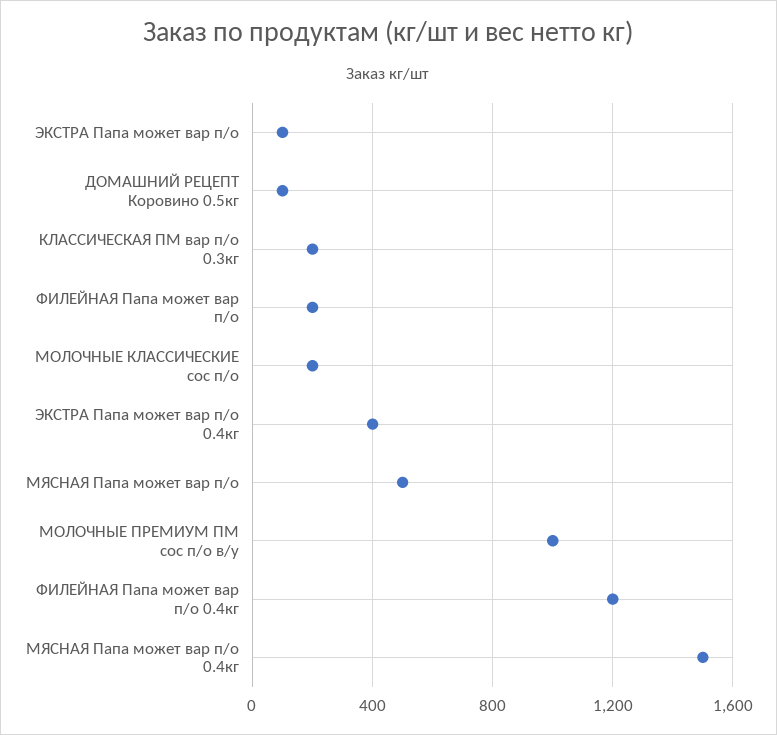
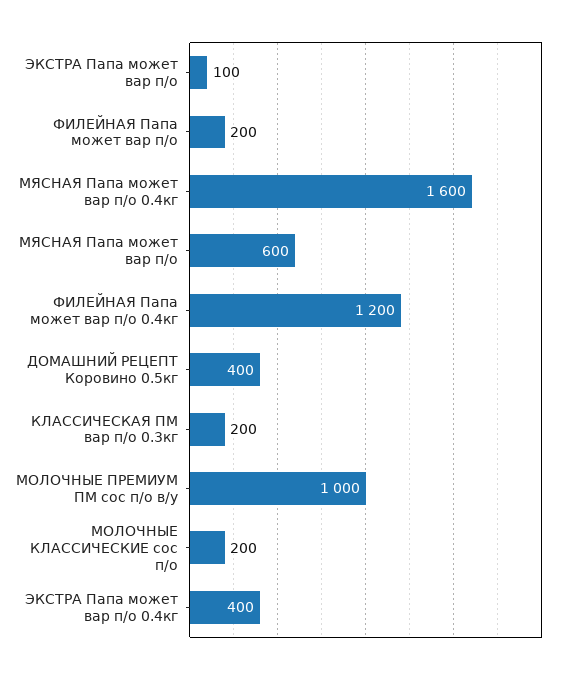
  {
    "ЭКСТРА Папа может вар п/о": 100,
-   "ДОМАШНИЙ РЕЦЕПТ Коровино 0.5кг": 100,
+   "ДОМАШНИЙ РЕЦЕПТ Коровино 0.5кг": 400,
    "КЛАССИЧЕСКАЯ ПМ вар п/о 0.3кг": 200,
    "ФИЛЕЙНАЯ Папа может вар п/о": 200,
    "МОЛОЧНЫЕ КЛАССИЧЕСКИЕ сос п/о": 200,
    "ЭКСТРА Папа может вар п/о 0.4кг": 400,
-   "МЯСНАЯ Папа может вар п/о": 500,
+   "МЯСНАЯ Папа может вар п/о": 600,
    "МОЛОЧНЫЕ ПРЕМИУМ ПМ сос п/о в/у": 1000,
    "ФИЛЕЙНАЯ Папа может вар п/о 0.4кг": 1200,
-   "МЯСНАЯ Папа может вар п/о 0.4кг": 1500
+   "МЯСНАЯ Папа может вар п/о 0.4кг": 1600
  }

